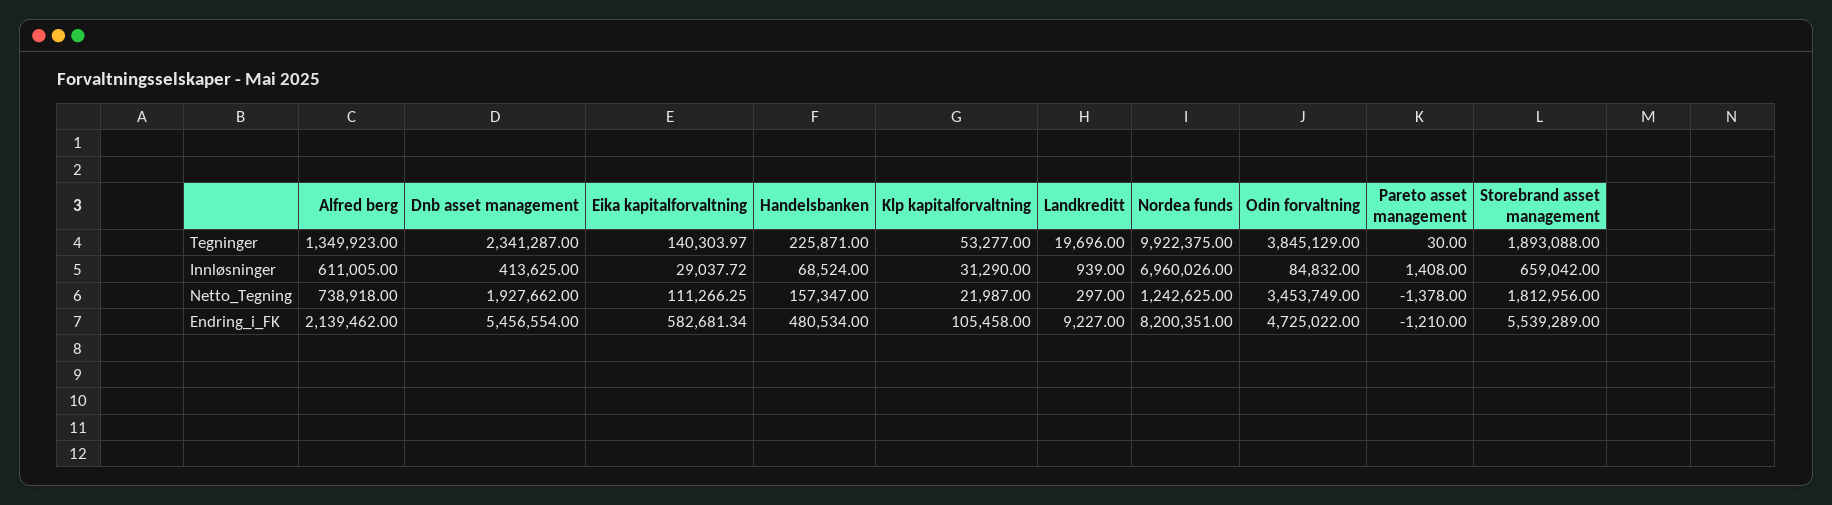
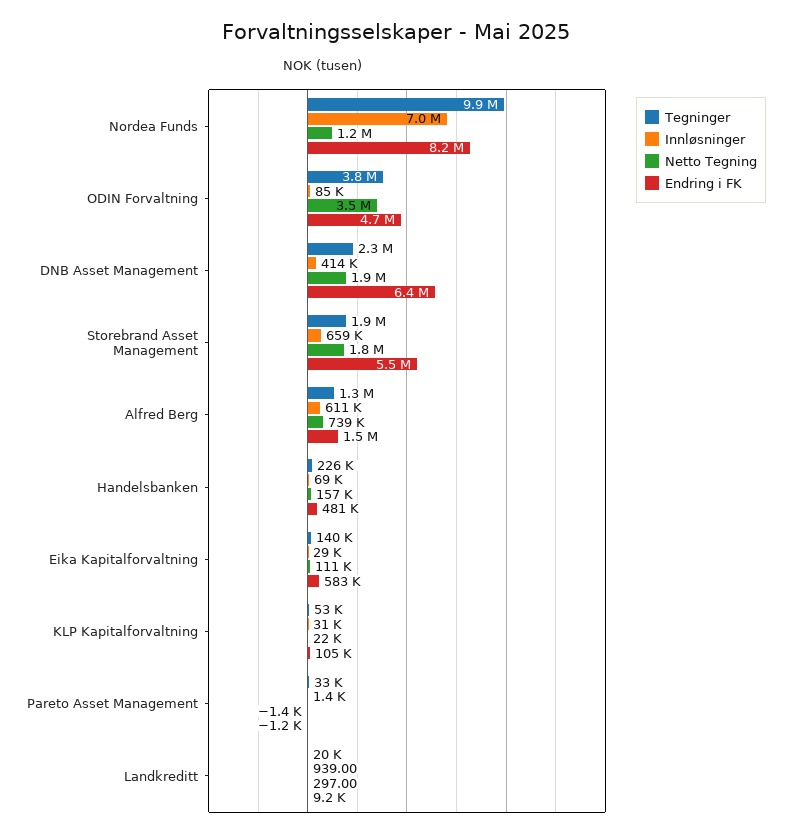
  {
    "Tegninger": {
      "Alfred berg": 1349923,
      "Dnb asset management": 2341287,
      "Eika kapitalforvaltning": 140303.97,
      "Handelsbanken": 225871,
      "Klp kapitalforvaltning": 53277,
      "Landkreditt": 19696,
      "Nordea funds": 9922375,
      "Odin forvaltning": 3845129,
-     "Pareto asset management": 30,
+     "Pareto asset management": 33000,
      "Storebrand asset management": 1893088
    },
    "Innløsninger": {
      "Alfred berg": 611005,
      "Dnb asset management": 413625,
      "Eika kapitalforvaltning": 29037.72,
      "Handelsbanken": 68524,
      "Klp kapitalforvaltning": 31290,
      "Landkreditt": 939,
      "Nordea funds": 6960026,
      "Odin forvaltning": 84832,
      "Pareto asset management": 1408,
      "Storebrand asset management": 659042
    },
    "Netto_Tegning": {
      "Alfred berg": 738918,
      "Dnb asset management": 1927662,
      "Eika kapitalforvaltning": 111266.25,
      "Handelsbanken": 157347,
      "Klp kapitalforvaltning": 21987,
      "Landkreditt": 297,
      "Nordea funds": 1242625,
      "Odin forvaltning": 3453749,
      "Pareto asset management": -1378,
      "Storebrand asset management": 1812956
    },
    "Endring_i_FK": {
-     "Alfred berg": 2139462,
+     "Alfred berg": 1500000,
-     "Dnb asset management": 5456554,
+     "Dnb asset management": 6400000,
      "Eika kapitalforvaltning": 582681.34,
      "Handelsbanken": 480534,
      "Klp kapitalforvaltning": 105458,
      "Landkreditt": 9227,
      "Nordea funds": 8200351,
      "Odin forvaltning": 4725022,
      "Pareto asset management": -1210,
      "Storebrand asset management": 5539289
    }
  }

